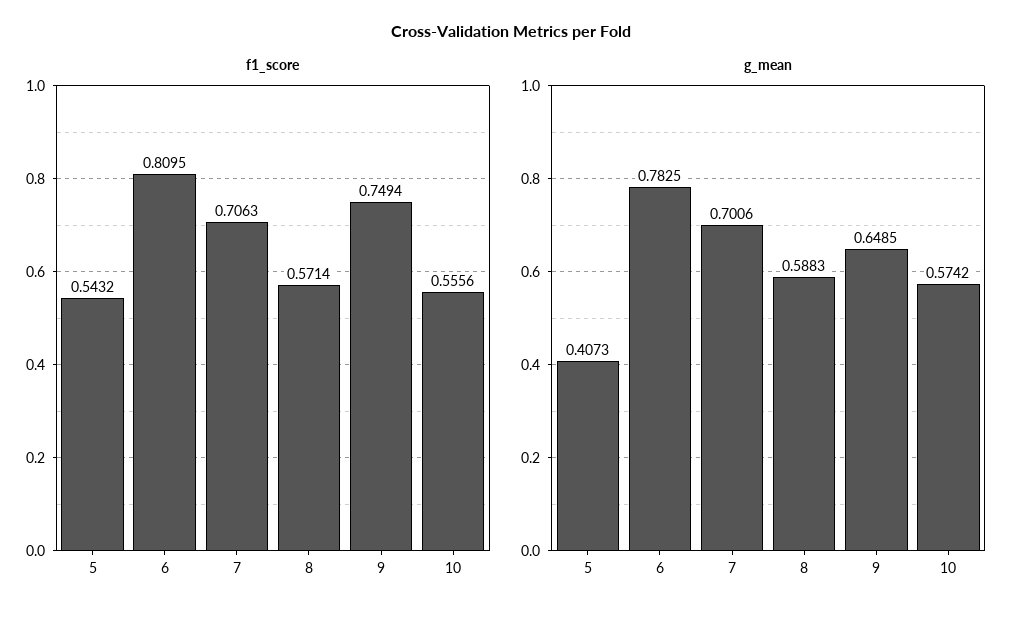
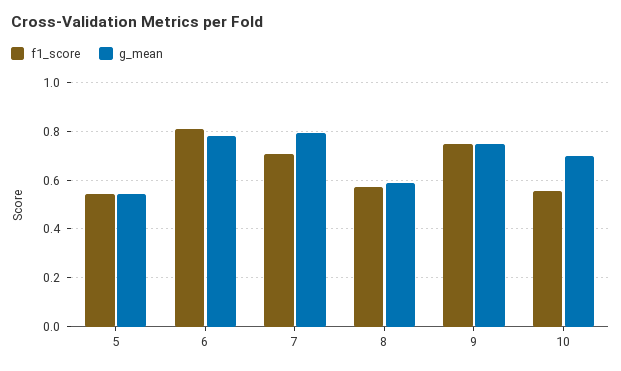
  {
    "f1_score": {
      "5": 0.5432,
      "6": 0.8095,
      "7": 0.7063,
      "8": 0.5714,
      "9": 0.7494,
      "10": 0.5556
    },
    "g_mean": {
-     "5": 0.4073,
+     "5": 0.55,
      "6": 0.7825,
-     "7": 0.7006,
+     "7": 0.8,
      "8": 0.5883,
-     "9": 0.6485,
+     "9": 0.75,
-     "10": 0.5742
+     "10": 0.7
    }
  }

